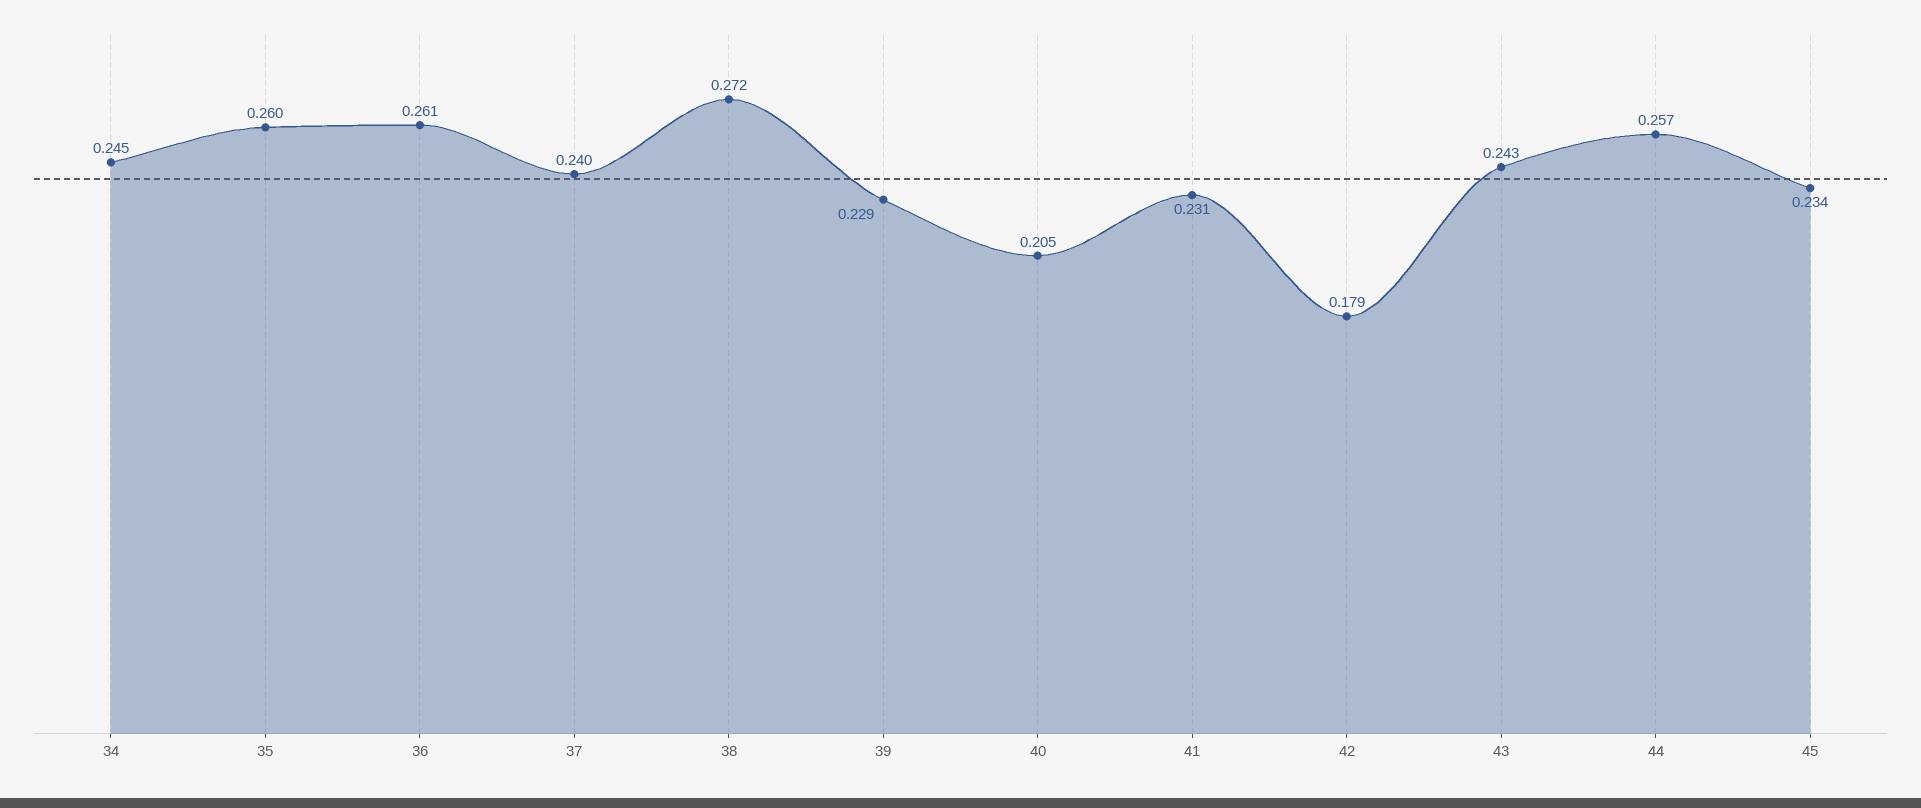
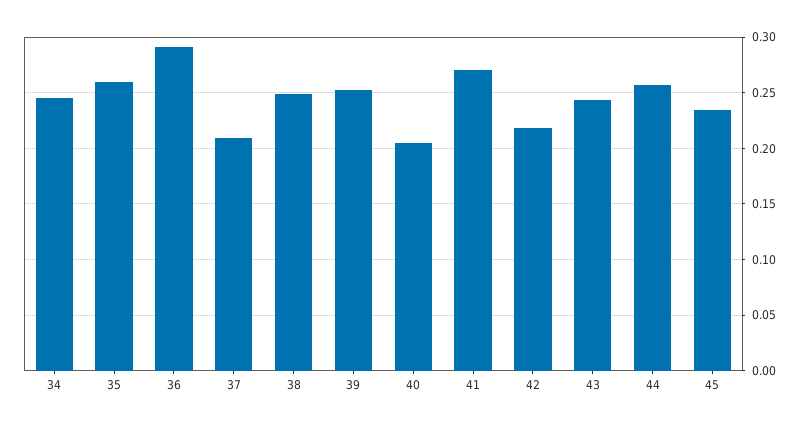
  {
    "34": 0.245,
    "35": 0.26,
-   "36": 0.261,
+   "36": 0.29,
-   "37": 0.24,
+   "37": 0.21,
-   "38": 0.272,
+   "38": 0.25,
-   "39": 0.229,
+   "39": 0.25,
    "40": 0.205,
-   "41": 0.231,
+   "41": 0.27,
-   "42": 0.179,
+   "42": 0.22,
    "43": 0.243,
    "44": 0.257,
    "45": 0.234
  }

